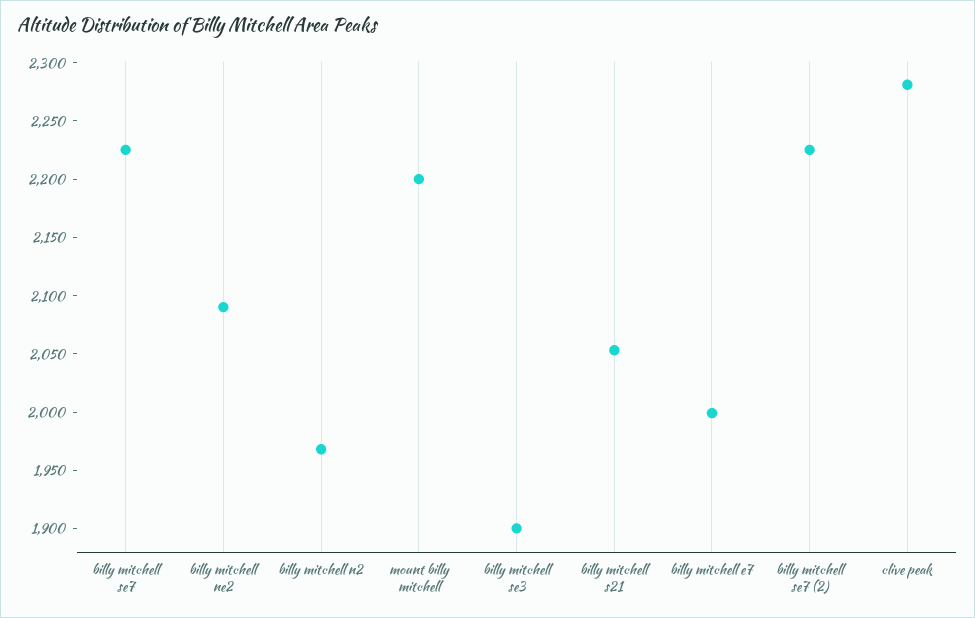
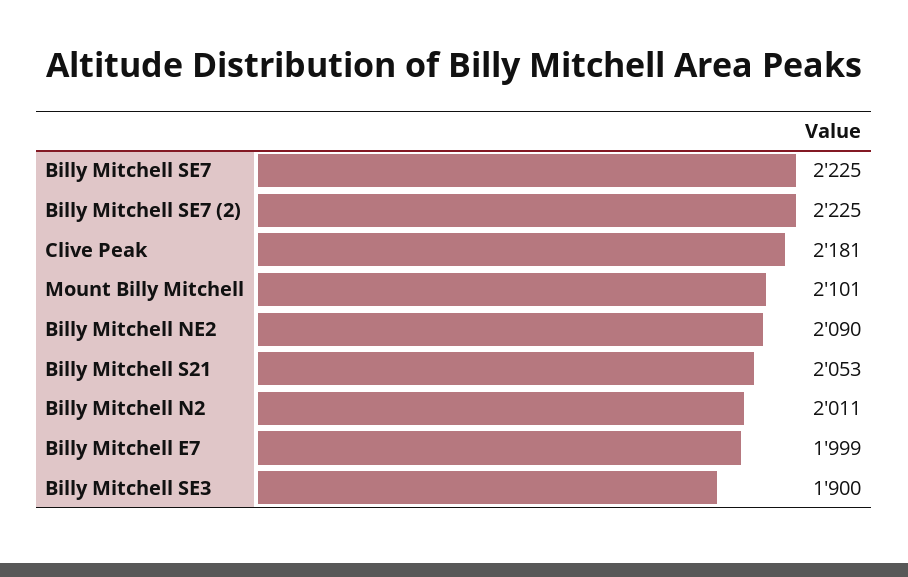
  {
    "billy mitchell se7": 2225,
    "billy mitchell ne2": 2090,
-   "billy mitchell n2": 1970,
+   "billy mitchell n2": 2011,
-   "mount billy mitchell": 2200,
+   "mount billy mitchell": 2101,
    "billy mitchell se3": 1900,
    "billy mitchell s21": 2053,
    "billy mitchell e7": 1999,
    "billy mitchell se7 (2)": 2225,
-   "clive peak": 2280
+   "clive peak": 2181
  }

